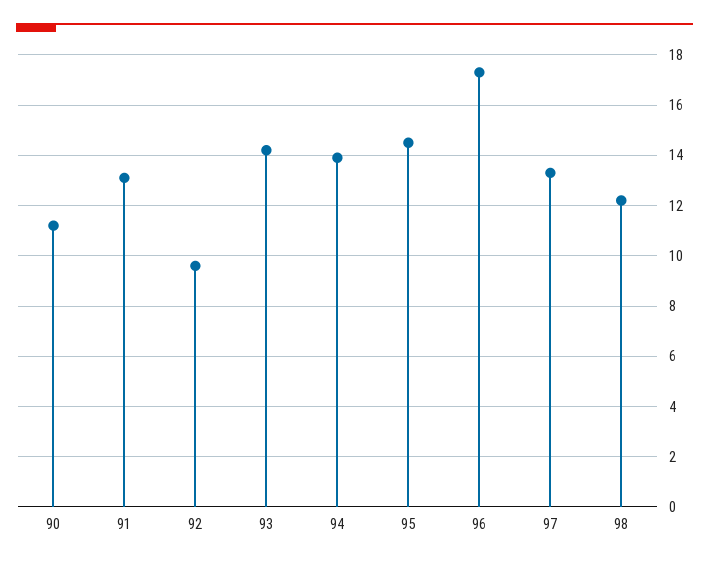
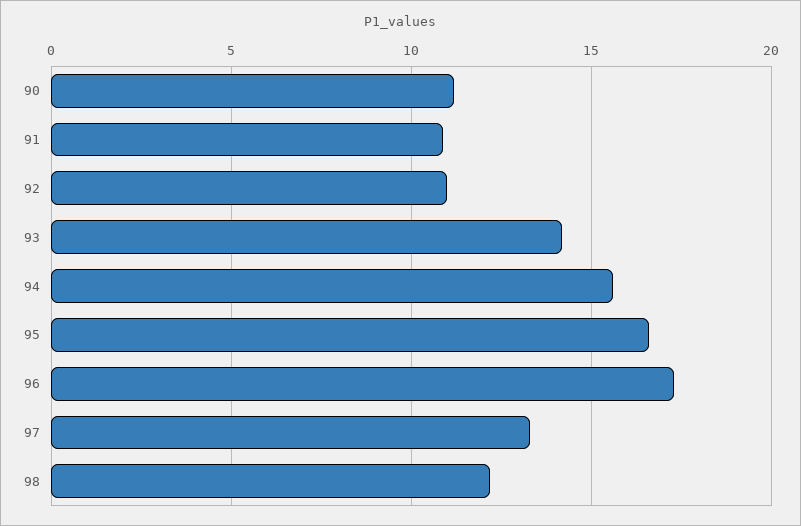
  {
    "90": 11,
-   "91": 13,
+   "91": 11,
-   "92": 9.5,
+   "92": 11,
    "93": 14,
-   "94": 14,
+   "94": 15.5,
-   "95": 14.5,
+   "95": 16.5,
    "96": 17.5,
    "97": 13.5,
    "98": 12
  }

